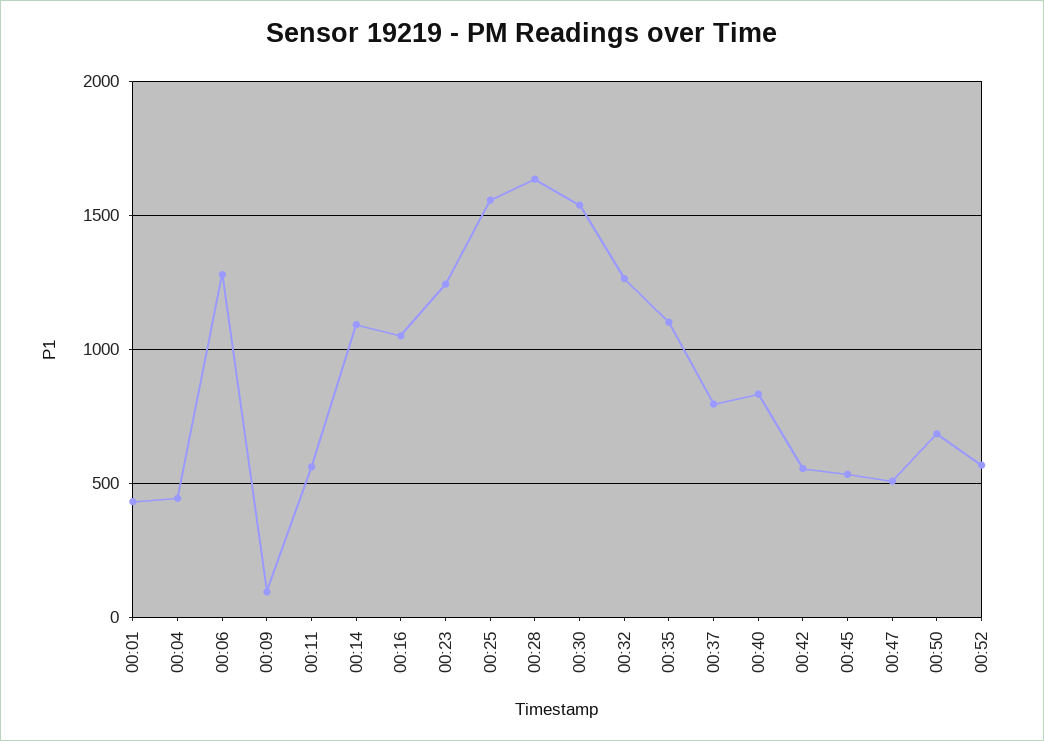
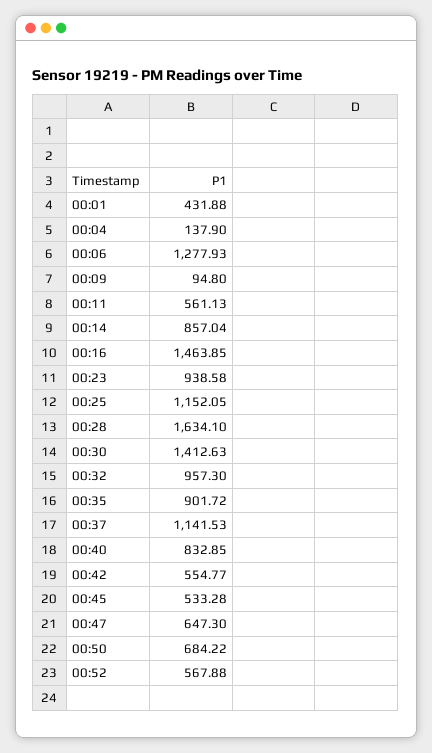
  {
    "00:01": 431.88,
-   "00:04": 450,
+   "00:04": 137.9,
    "00:06": 1277.93,
    "00:09": 94.8,
    "00:11": 561.13,
-   "00:14": 1100,
+   "00:14": 857.04,
-   "00:16": 1050,
+   "00:16": 1463.85,
-   "00:23": 1250,
+   "00:23": 938.58,
-   "00:25": 1550,
+   "00:25": 1152.05,
    "00:28": 1634.1,
-   "00:30": 1550,
+   "00:30": 1412.63,
-   "00:32": 1250,
+   "00:32": 957.3,
-   "00:35": 1100,
+   "00:35": 901.72,
-   "00:37": 800,
+   "00:37": 1141.53,
    "00:40": 832.85,
    "00:42": 554.77,
    "00:45": 533.28,
-   "00:47": 500,
+   "00:47": 647.3,
    "00:50": 684.22,
    "00:52": 567.88
  }

